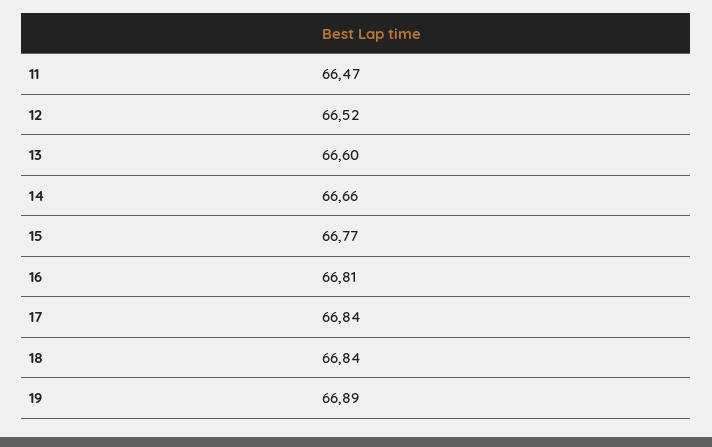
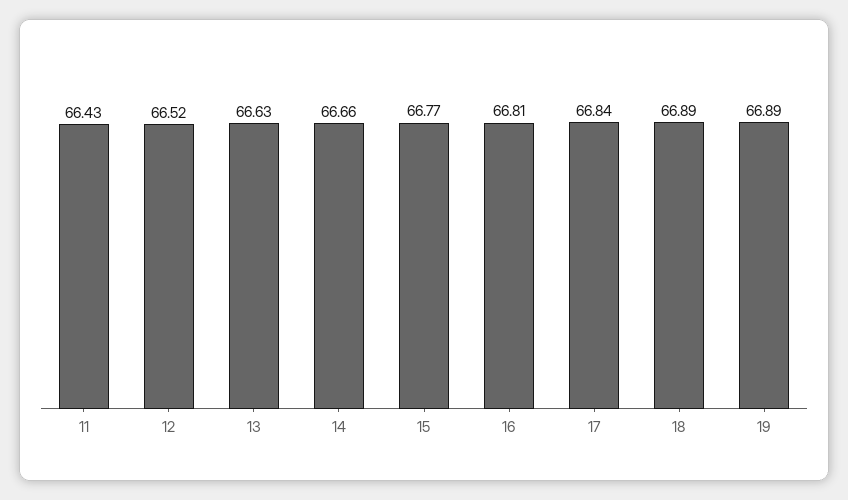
  {
-   "11": 66.47,
+   "11": 66.43,
    "12": 66.52,
-   "13": 66.6,
+   "13": 66.63,
    "14": 66.66,
    "15": 66.77,
    "16": 66.81,
    "17": 66.84,
-   "18": 66.84,
+   "18": 66.89,
    "19": 66.89
  }

